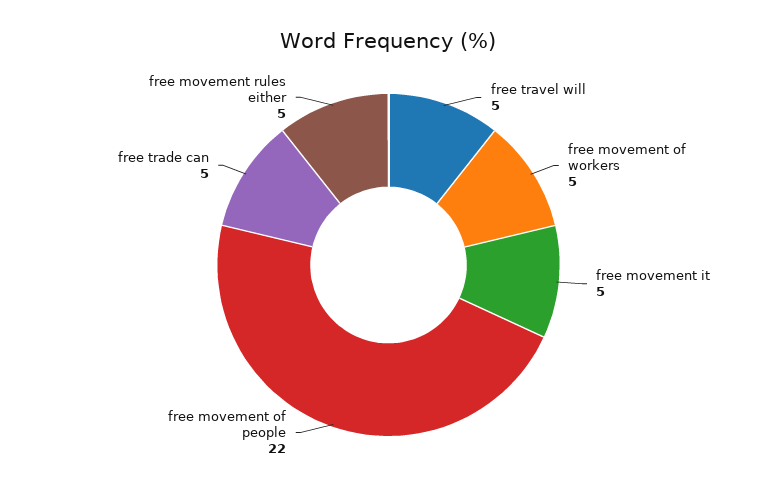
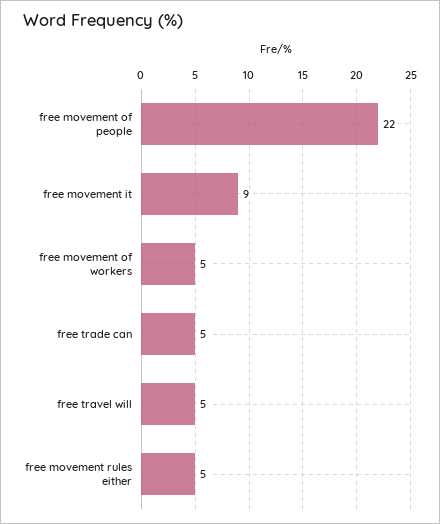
  {
    "free travel will": 5,
    "free movement of workers": 5,
-   "free movement it": 5,
+   "free movement it": 9,
    "free movement of people": 22,
    "free trade can": 5,
    "free movement rules either": 5
  }

